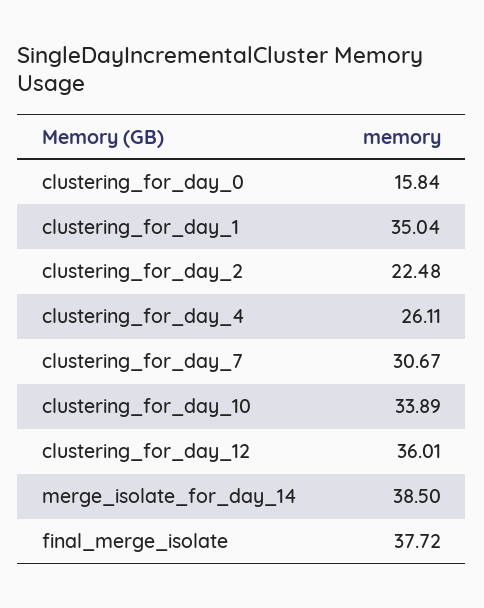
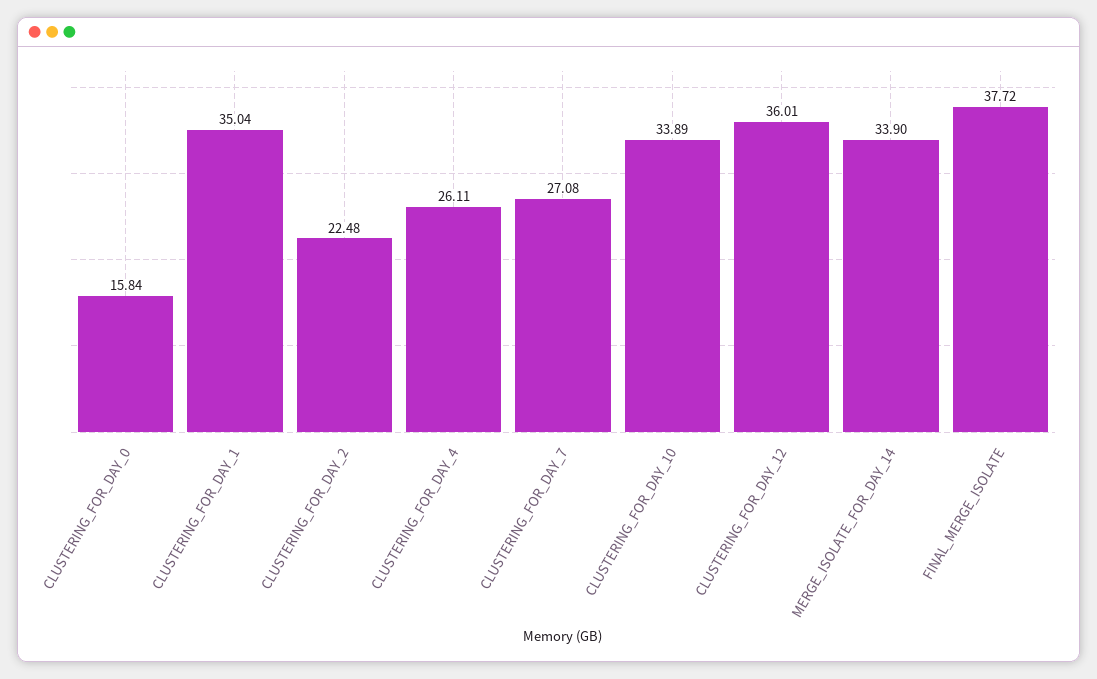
  {
    "clustering_for_day_0": 15.84,
    "clustering_for_day_1": 35.04,
    "clustering_for_day_2": 22.48,
    "clustering_for_day_4": 26.11,
-   "clustering_for_day_7": 30.67,
+   "clustering_for_day_7": 27.08,
    "clustering_for_day_10": 33.89,
    "clustering_for_day_12": 36.01,
-   "merge_isolate_for_day_14": 38.5,
+   "merge_isolate_for_day_14": 33.9,
    "final_merge_isolate": 37.72
  }

